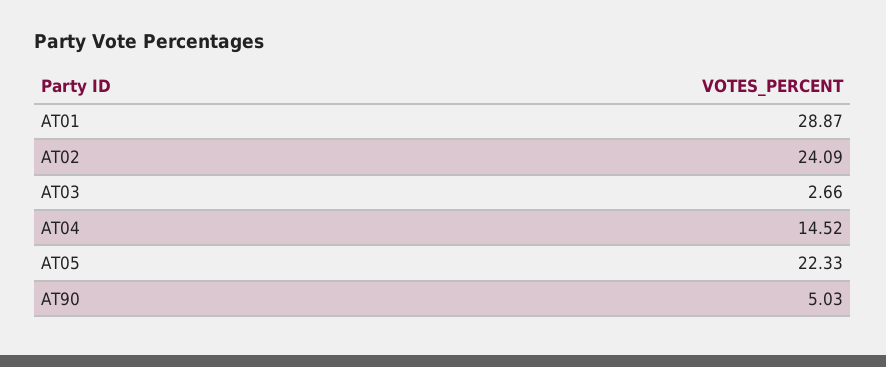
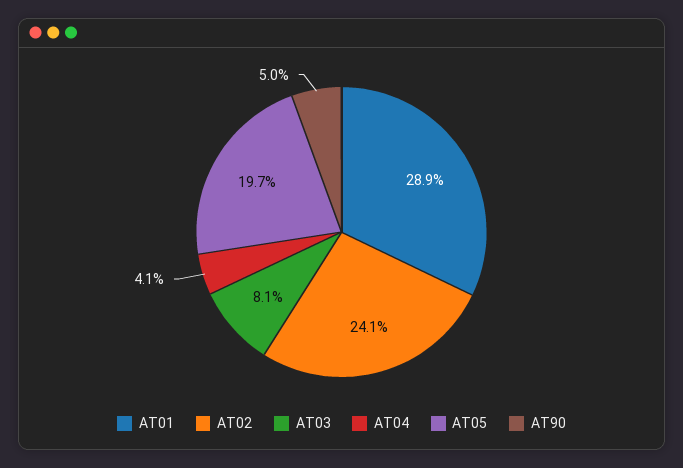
  {
    "AT01": 28.87,
    "AT02": 24.09,
-   "AT03": 2.66,
+   "AT03": 8.1,
-   "AT04": 14.52,
+   "AT04": 4.1,
-   "AT05": 22.33,
+   "AT05": 19.7,
    "AT90": 5.03
  }

